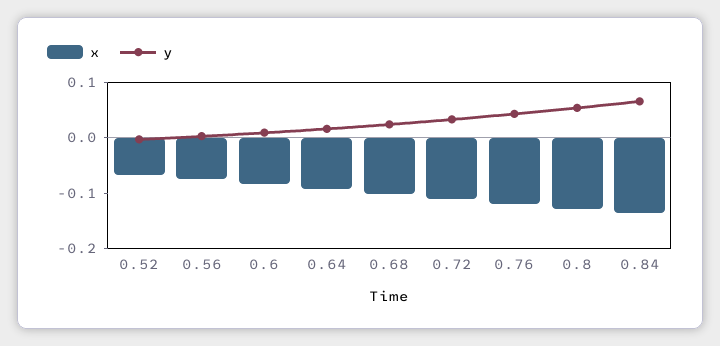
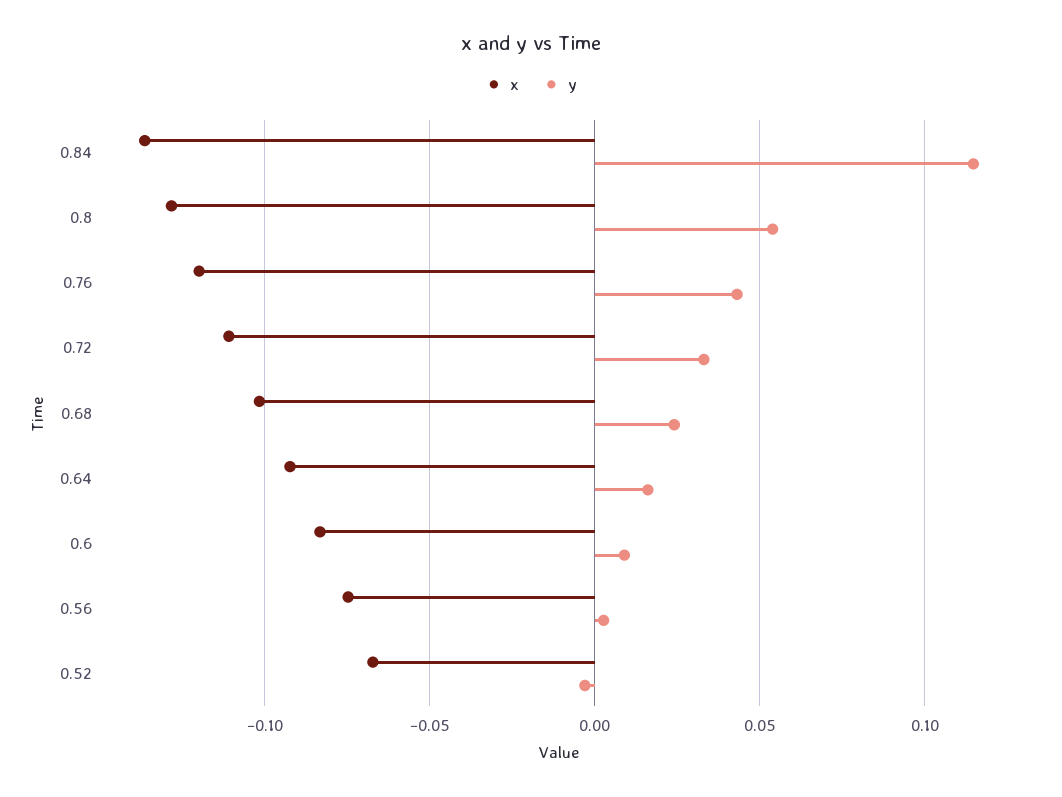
  {
    "x": {
      "0.52": -0.065,
      "0.56": -0.075,
      "0.6": -0.085,
      "0.64": -0.09,
      "0.68": -0.1,
      "0.72": -0.11,
      "0.76": -0.12,
      "0.8": -0.13,
      "0.84": -0.135
    },
    "y": {
      "0.52": -0.005,
      "0.56": 0.005,
      "0.6": 0.01,
      "0.64": 0.015,
      "0.68": 0.025,
      "0.72": 0.035,
      "0.76": 0.045,
      "0.8": 0.055,
-     "0.84": 0.06
+     "0.84": 0.115
    }
  }

